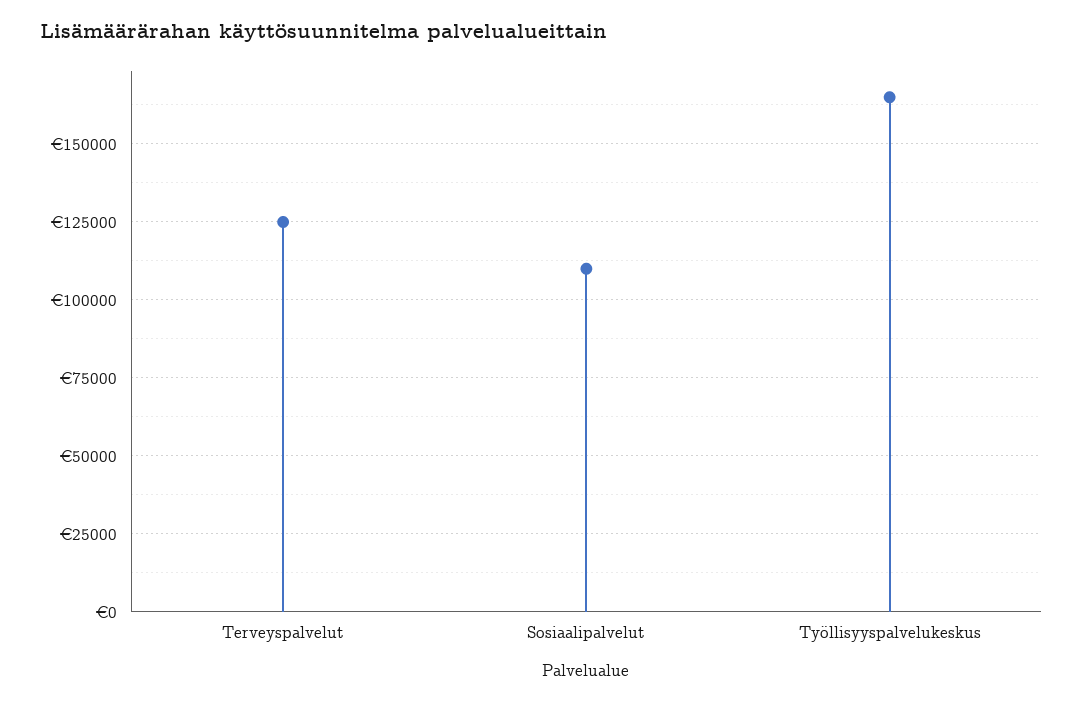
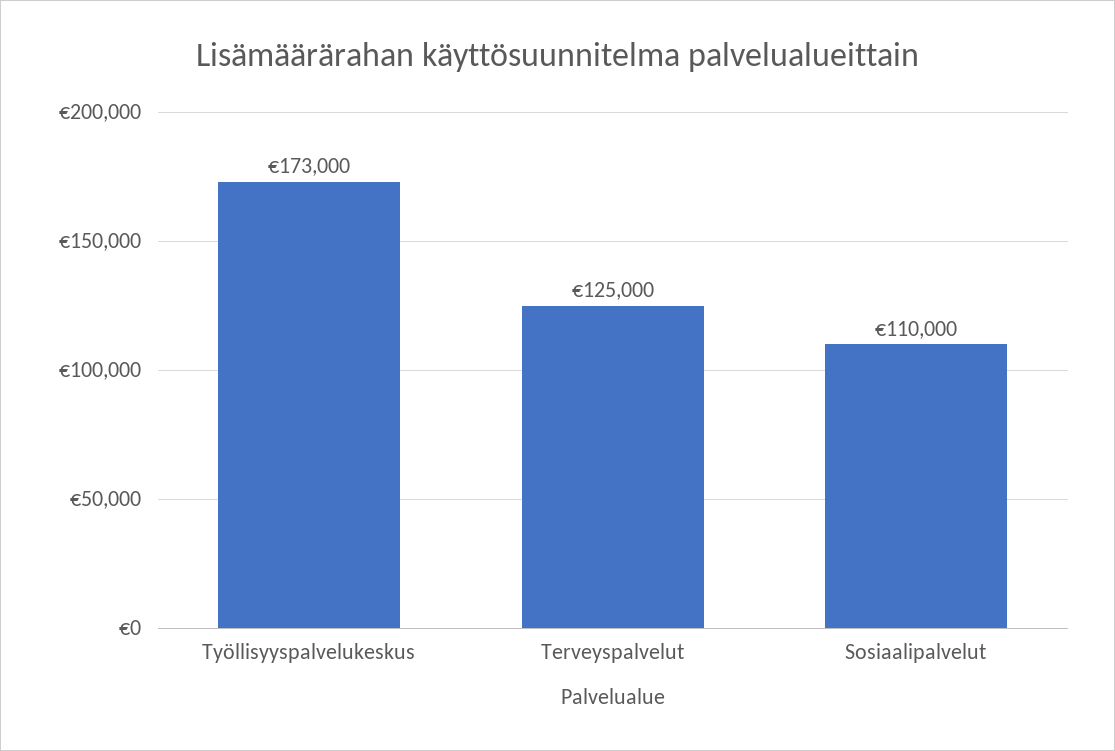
  {
    "Terveyspalvelut": 125000,
    "Sosiaalipalvelut": 110000,
-   "Työllisyyspalvelukeskus": 165000
+   "Työllisyyspalvelukeskus": 173000
  }

